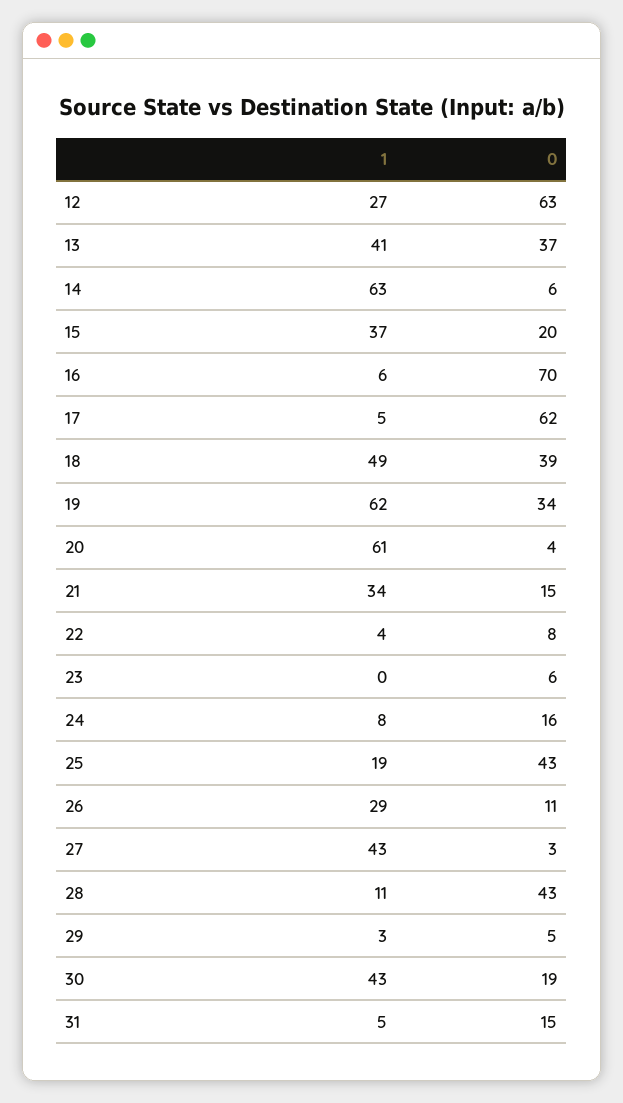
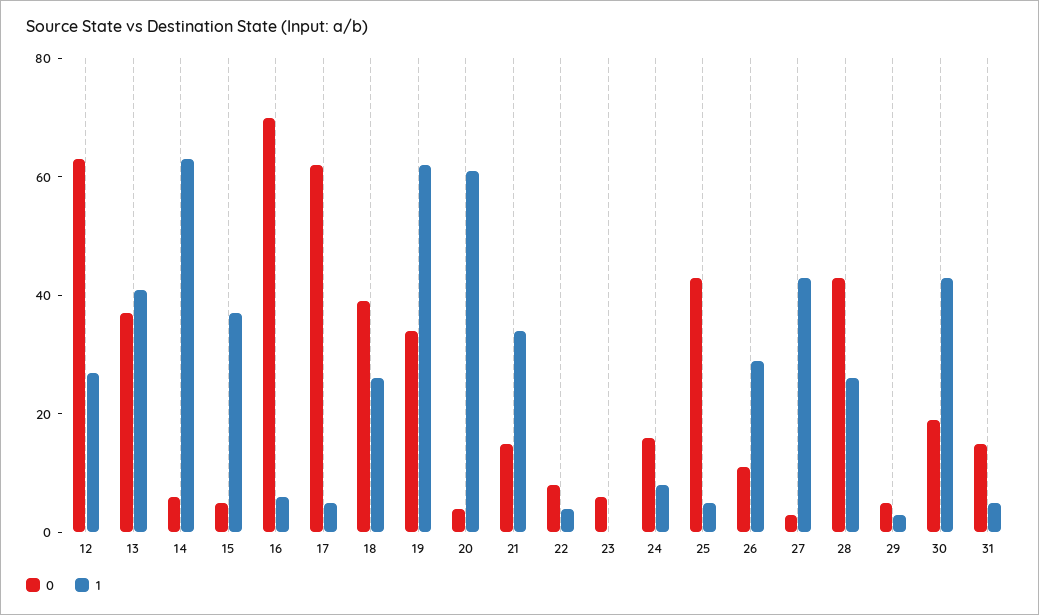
  {
    "1": {
      "12": 27,
      "13": 41,
      "14": 63,
      "15": 37,
      "16": 6,
      "17": 5,
-     "18": 49,
+     "18": 25,
      "19": 62,
      "20": 61,
      "21": 34,
      "22": 4,
      "23": 0,
      "24": 8,
-     "25": 19,
+     "25": 5,
      "26": 29,
      "27": 43,
-     "28": 11,
+     "28": 25,
      "29": 3,
      "30": 43,
      "31": 5
    },
    "0": {
      "12": 63,
      "13": 37,
      "14": 6,
-     "15": 20,
+     "15": 5,
      "16": 70,
      "17": 62,
      "18": 39,
      "19": 34,
      "20": 4,
      "21": 15,
      "22": 8,
      "23": 6,
      "24": 16,
      "25": 43,
      "26": 11,
      "27": 3,
      "28": 43,
      "29": 5,
      "30": 19,
      "31": 15
    }
  }

